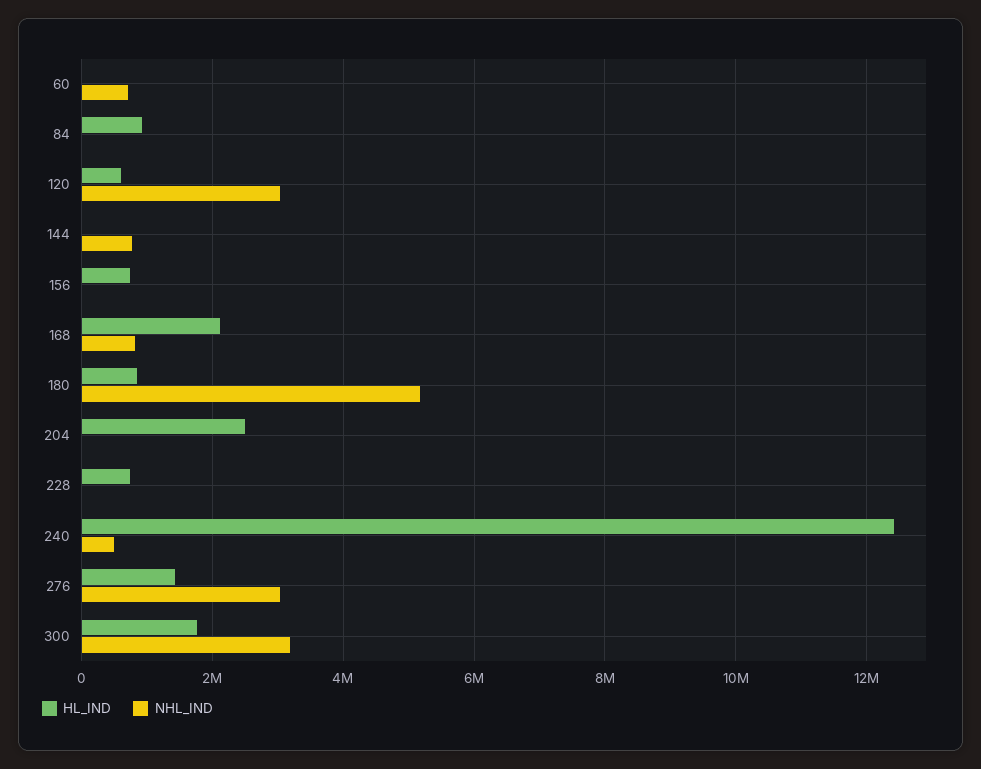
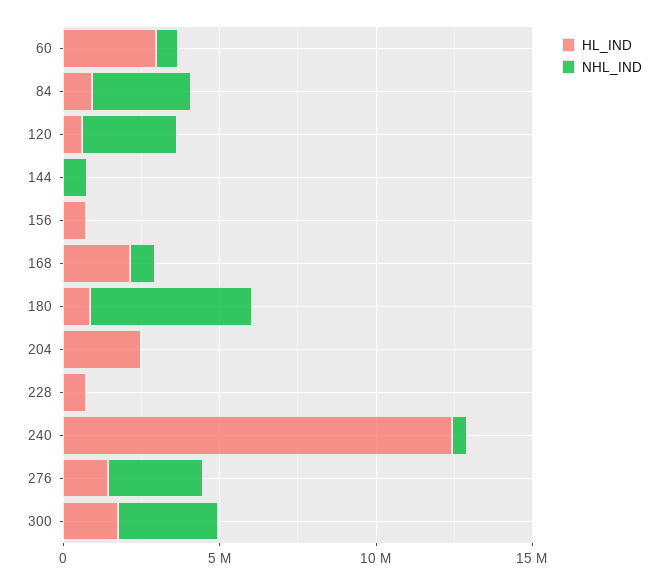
  {
    "HL_IND": {
-     "60": 0,
+     "60": 3000000,
      "84": 1000000,
      "120": 600000,
      "144": 0,
      "156": 800000,
      "168": 2200000,
      "180": 800000,
      "204": 2400000,
      "228": 800000,
      "240": 12400000,
      "276": 1400000,
      "300": 1800000
    },
    "NHL_IND": {
      "60": 800000,
-     "84": 0,
+     "84": 3000000,
      "120": 3000000,
      "144": 800000,
      "156": 0,
      "168": 800000,
      "180": 5200000,
      "204": 0,
      "228": 0,
      "240": 400000,
      "276": 3000000,
      "300": 3200000
    }
  }

